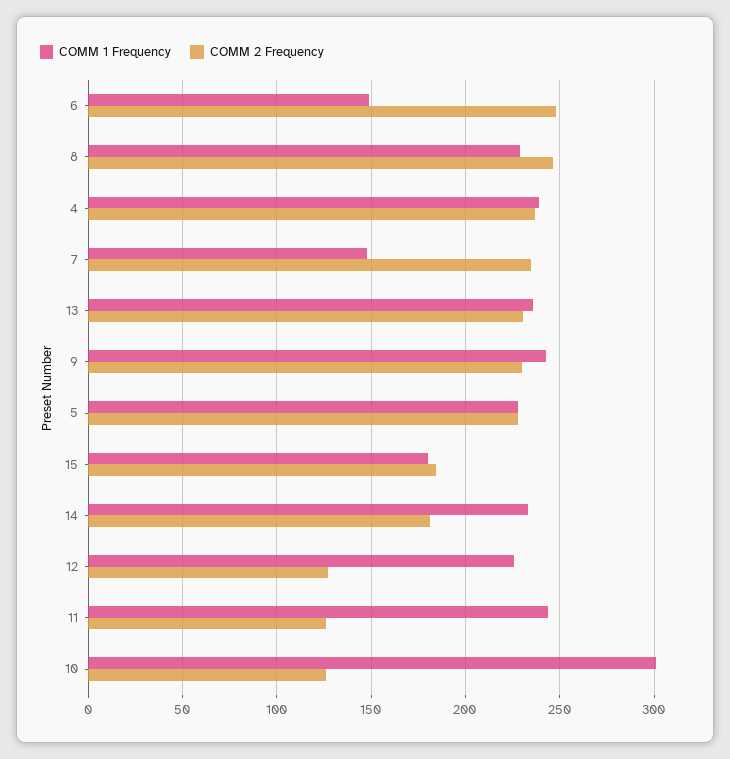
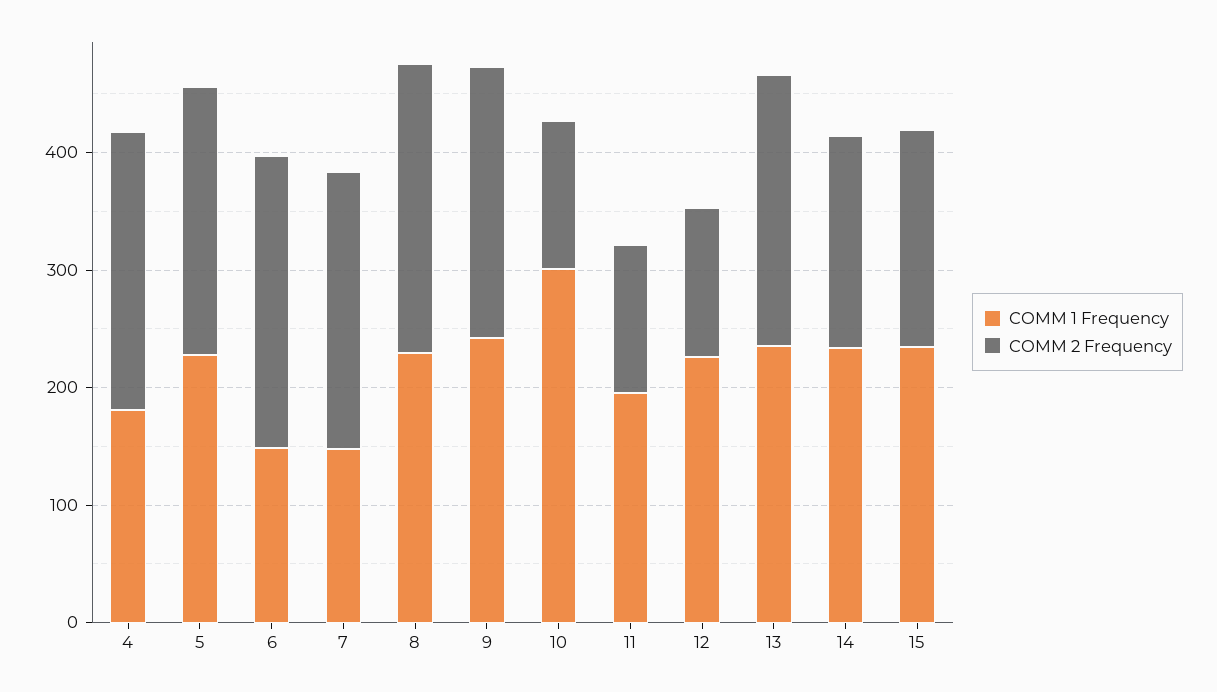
  {
    "COMM 1 Frequency": {
      "6": 150,
      "8": 230,
-     "4": 240,
+     "4": 180,
      "7": 150,
      "13": 235,
      "9": 245,
      "5": 230,
-     "15": 180,
+     "15": 240,
      "14": 235,
      "12": 225,
-     "11": 245,
+     "11": 200,
      "10": 300
    },
    "COMM 2 Frequency": {
      "6": 250,
      "8": 245,
      "4": 235,
      "7": 235,
      "13": 230,
      "9": 230,
      "5": 230,
      "15": 185,
      "14": 180,
      "12": 125,
      "11": 125,
      "10": 125
    }
  }

